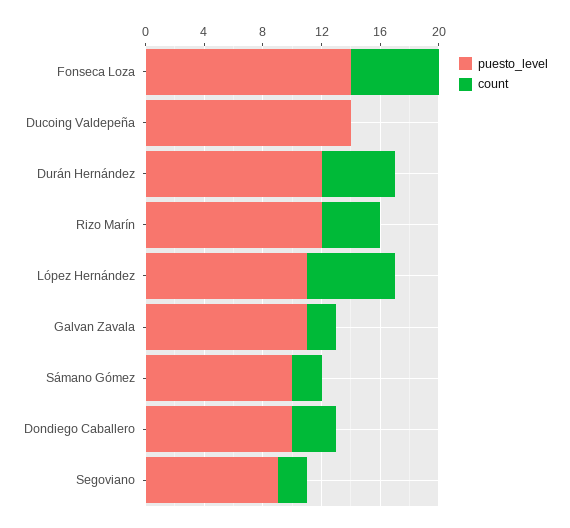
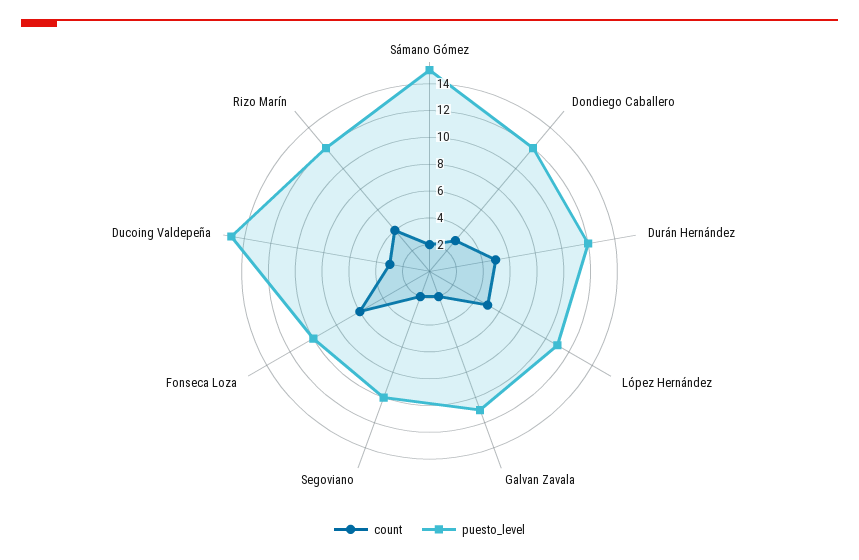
  {
    "puesto_level": {
-     "Fonseca Loza": 14,
+     "Fonseca Loza": 10,
-     "Ducoing Valdepeña": 14,
+     "Ducoing Valdepeña": 15,
      "Durán Hernández": 12,
      "Rizo Marín": 12,
      "López Hernández": 11,
      "Galvan Zavala": 11,
-     "Sámano Gómez": 10,
+     "Sámano Gómez": 15,
-     "Dondiego Caballero": 10,
+     "Dondiego Caballero": 12,
-     "Segoviano": 9
+     "Segoviano": 10
    },
    "count": {
      "Fonseca Loza": 6,
-     "Ducoing Valdepeña": 0,
+     "Ducoing Valdepeña": 3,
      "Durán Hernández": 5,
      "Rizo Marín": 4,
-     "López Hernández": 6,
+     "López Hernández": 5,
      "Galvan Zavala": 2,
      "Sámano Gómez": 2,
      "Dondiego Caballero": 3,
      "Segoviano": 2
    }
  }

